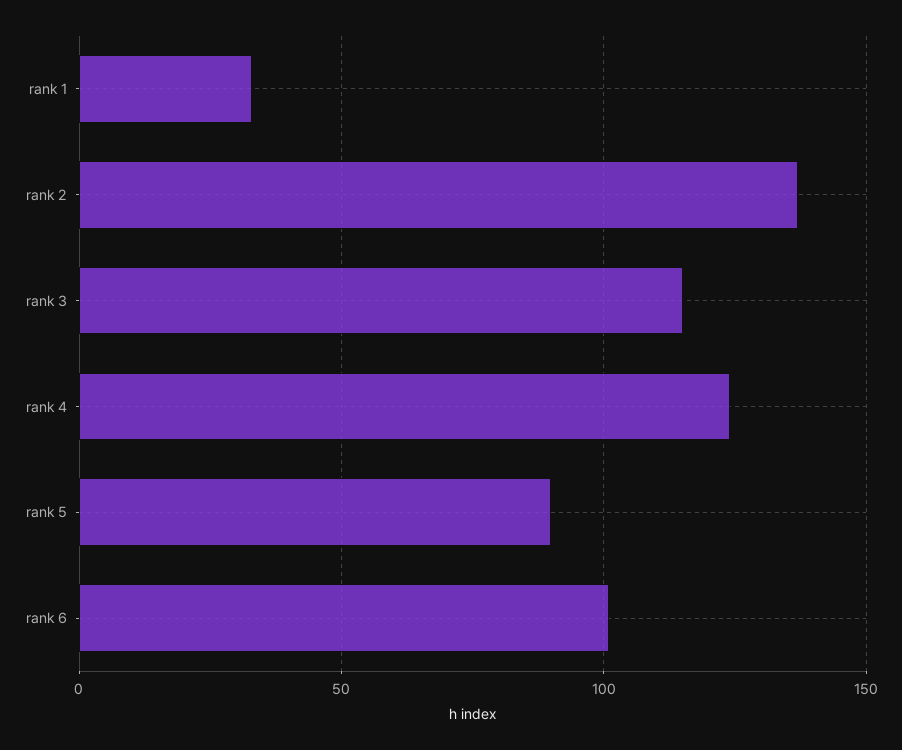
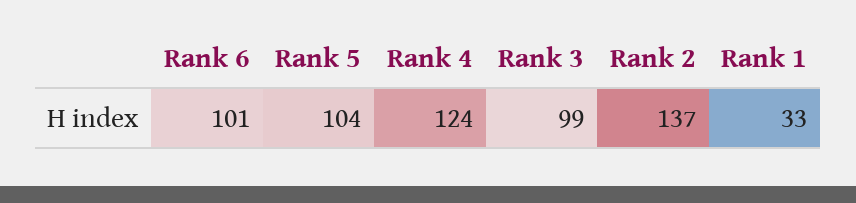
  {
    "rank 1": 33,
    "rank 2": 137,
-   "rank 3": 115,
+   "rank 3": 99,
    "rank 4": 124,
-   "rank 5": 90,
+   "rank 5": 104,
    "rank 6": 101
  }

